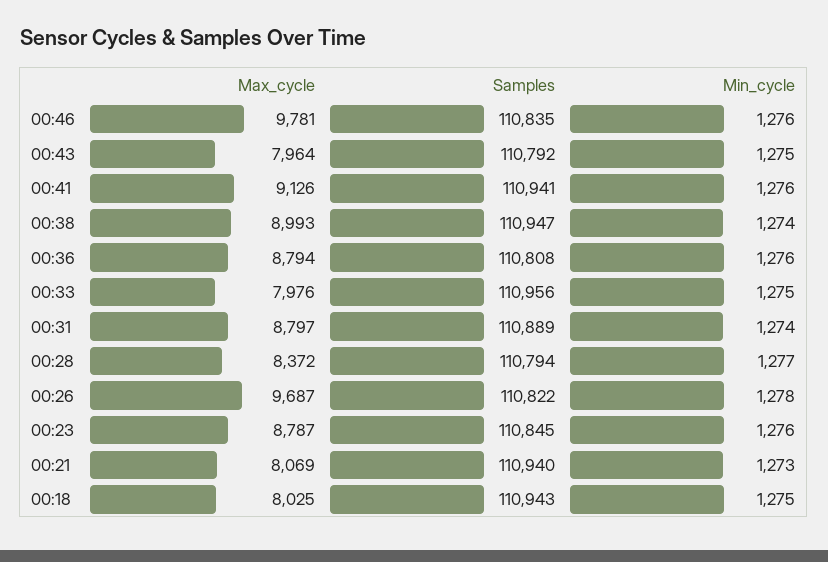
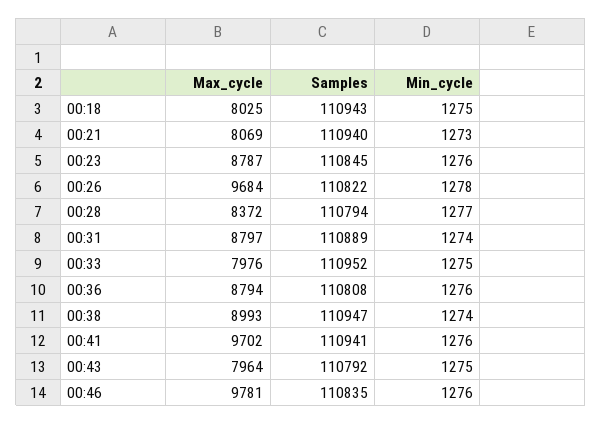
  {
    "Max_cycle": {
      "00:46": 9781,
      "00:43": 7964,
-     "00:41": 9126,
+     "00:41": 9702,
      "00:38": 8993,
      "00:36": 8794,
      "00:33": 7976,
      "00:31": 8797,
      "00:28": 8372,
-     "00:26": 9687,
+     "00:26": 9684,
      "00:23": 8787,
      "00:21": 8069,
      "00:18": 8025
    },
    "Samples": {
      "00:46": 110835,
      "00:43": 110792,
      "00:41": 110941,
      "00:38": 110947,
      "00:36": 110808,
-     "00:33": 110956,
+     "00:33": 110952,
      "00:31": 110889,
      "00:28": 110794,
      "00:26": 110822,
      "00:23": 110845,
      "00:21": 110940,
      "00:18": 110943
    },
    "Min_cycle": {
      "00:46": 1276,
      "00:43": 1275,
      "00:41": 1276,
      "00:38": 1274,
      "00:36": 1276,
      "00:33": 1275,
      "00:31": 1274,
      "00:28": 1277,
      "00:26": 1278,
      "00:23": 1276,
      "00:21": 1273,
      "00:18": 1275
    }
  }

